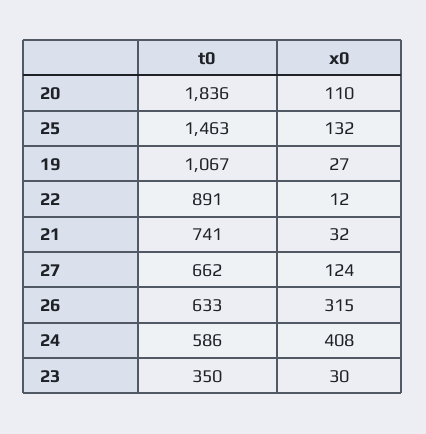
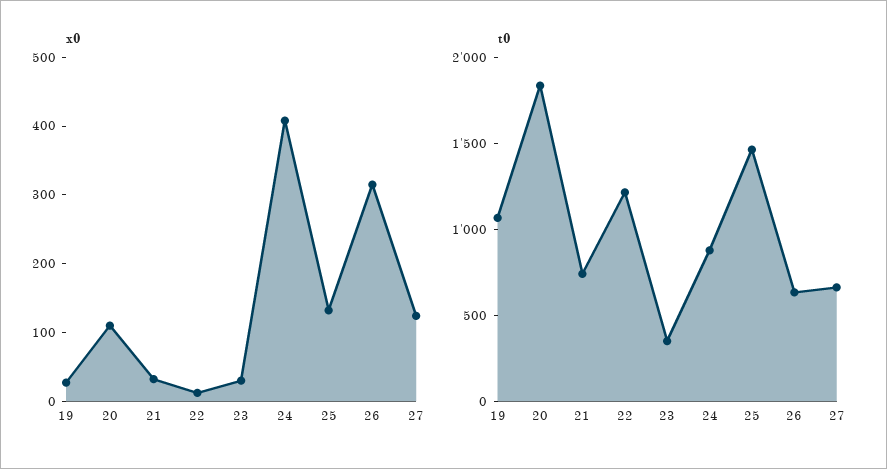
  {
    "t0": {
      "20": 1836,
      "25": 1463,
      "19": 1067,
-     "22": 891,
+     "22": 1200,
      "21": 741,
      "27": 662,
      "26": 633,
-     "24": 586,
+     "24": 900,
      "23": 350
    },
    "x0": {
      "20": 110,
      "25": 132,
      "19": 27,
      "22": 12,
      "21": 32,
      "27": 124,
      "26": 315,
      "24": 408,
      "23": 30
    }
  }

